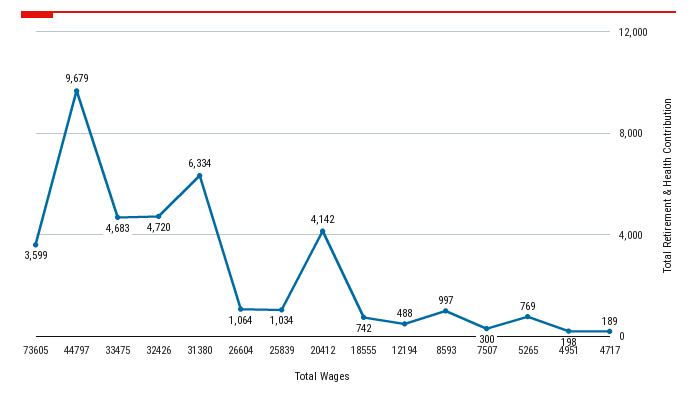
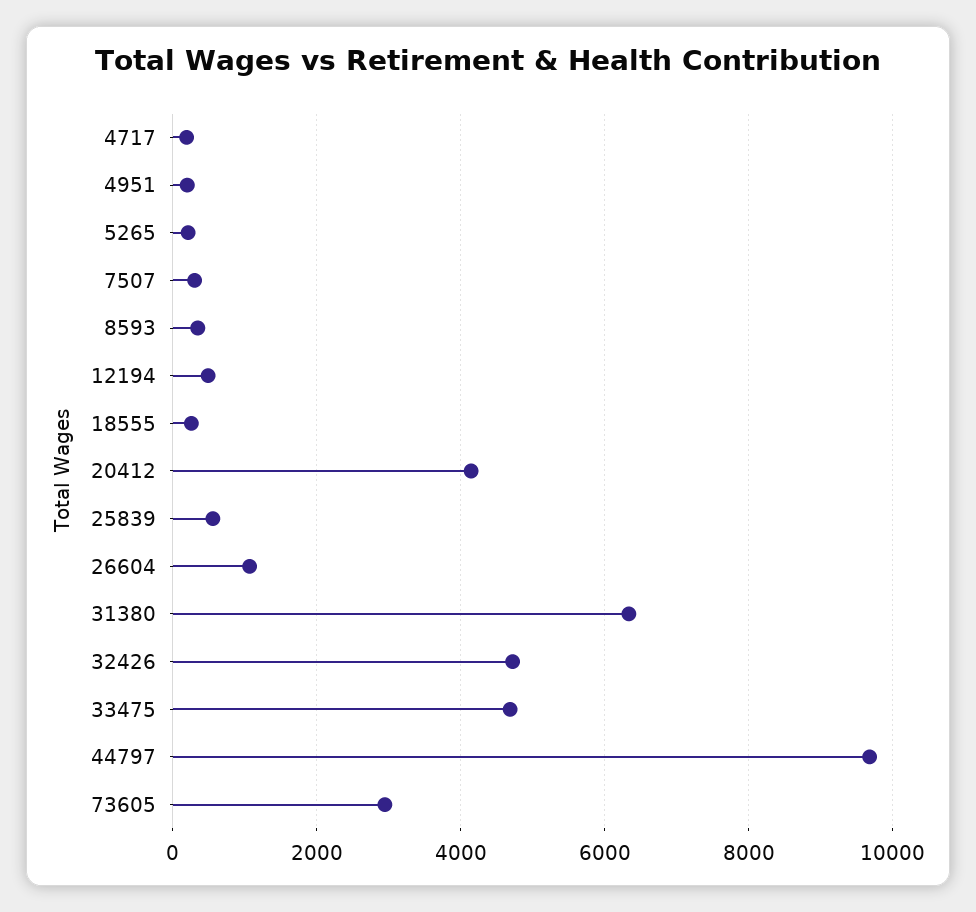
  {
-   "73605": 3599,
+   "73605": 3000,
    "44797": 9679,
    "33475": 4683,
    "32426": 4720,
    "31380": 6334,
    "26604": 1064,
-   "25839": 1034,
+   "25839": 600,
    "20412": 4142,
-   "18555": 742,
+   "18555": 200,
    "12194": 488,
-   "8593": 997,
+   "8593": 400,
    "7507": 300,
-   "5265": 769,
+   "5265": 200,
    "4951": 198,
    "4717": 189
  }

